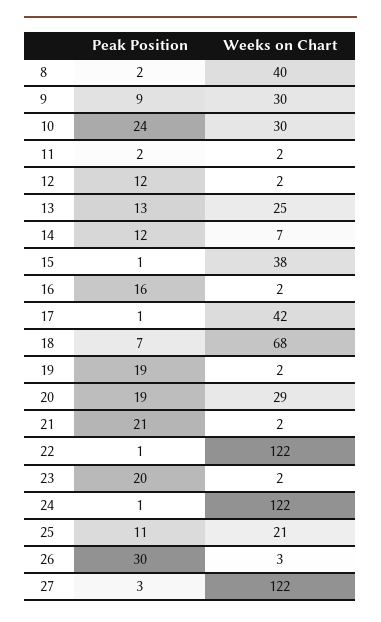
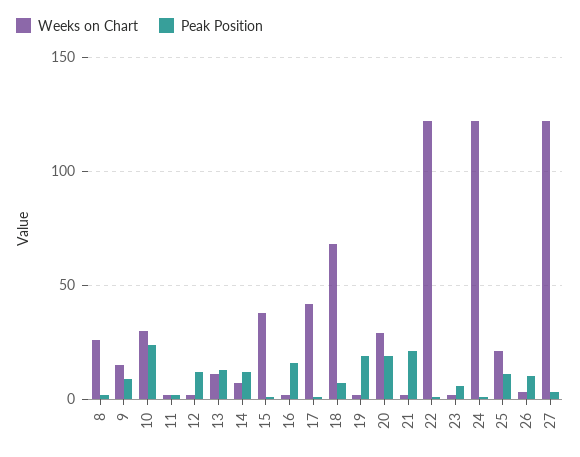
  {
    "Peak Position": {
      "8": 2,
      "9": 9,
      "10": 24,
      "11": 2,
      "12": 12,
      "13": 13,
      "14": 12,
      "15": 1,
      "16": 16,
      "17": 1,
      "18": 7,
      "19": 19,
      "20": 19,
      "21": 21,
      "22": 1,
-     "23": 20,
+     "23": 5,
      "24": 1,
      "25": 11,
-     "26": 30,
+     "26": 10,
      "27": 3
    },
    "Weeks on Chart": {
-     "8": 40,
+     "8": 25,
-     "9": 30,
+     "9": 15,
      "10": 30,
      "11": 2,
      "12": 2,
-     "13": 25,
+     "13": 10,
      "14": 7,
      "15": 38,
      "16": 2,
      "17": 42,
      "18": 68,
      "19": 2,
      "20": 29,
      "21": 2,
      "22": 122,
      "23": 2,
      "24": 122,
      "25": 21,
      "26": 3,
      "27": 122
    }
  }

